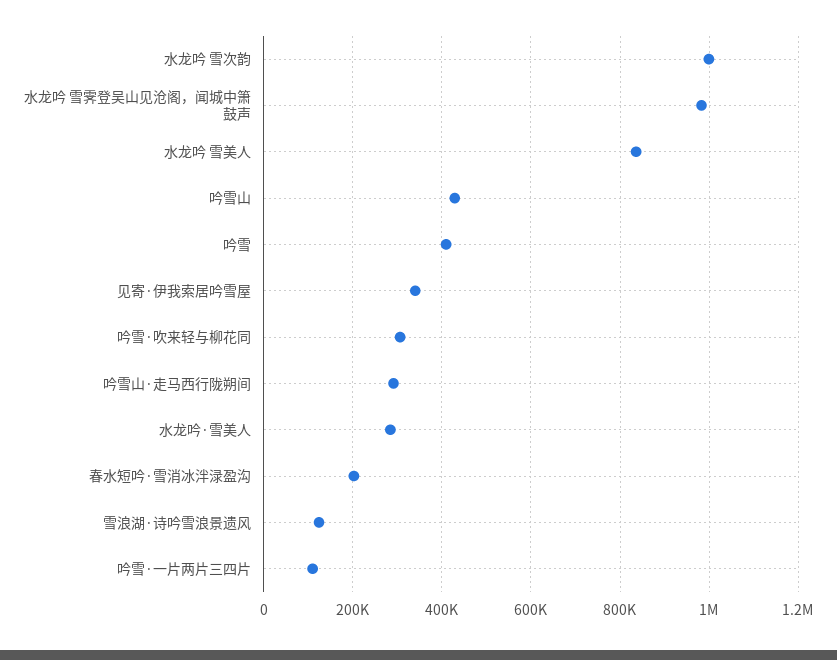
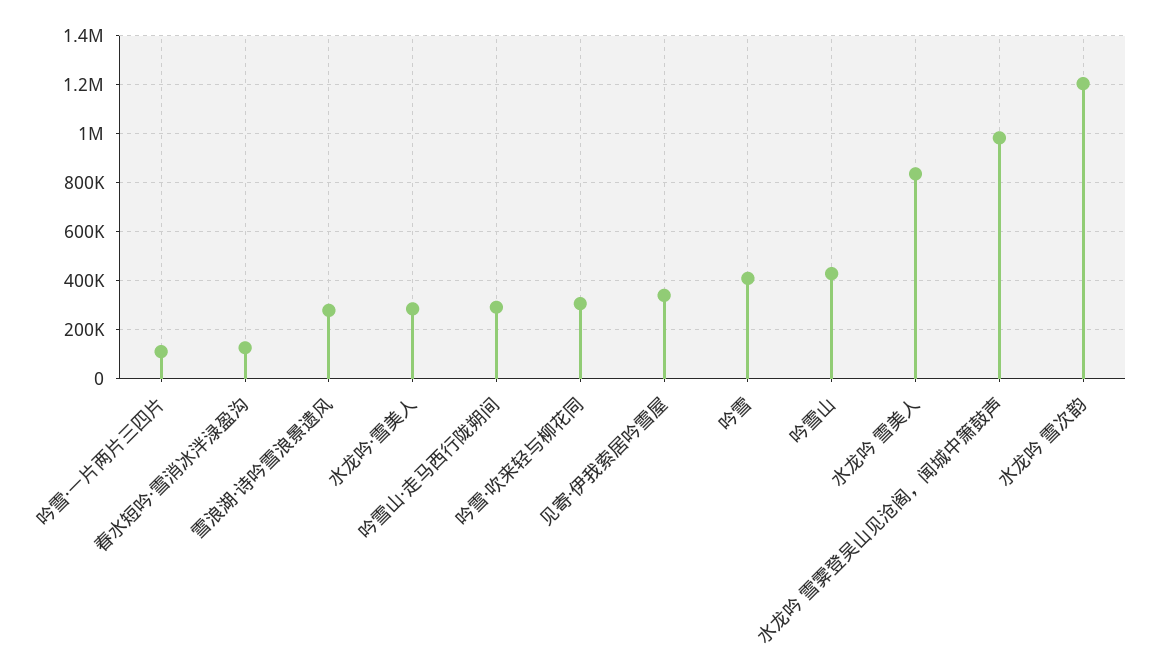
  {
-   "水龙吟 雪次韵": 1000000,
+   "水龙吟 雪次韵": 1200000,
    "水龙吟 雪霁登吴山见沧阁，闻城中箫鼓声": 980000,
    "水龙吟 雪美人": 840000,
    "吟雪山": 420000,
    "吟雪": 400000,
    "见寄·伊我索居吟雪屋": 340000,
    "吟雪·吹来轻与柳花同": 300000,
    "吟雪山·走马西行陇朔间": 300000,
    "水龙吟·雪美人": 280000,
-   "春水短吟·雪消冰泮渌盈沟": 200000,
+   "春水短吟·雪消冰泮渌盈沟": 125000,
-   "雪浪湖·诗吟雪浪景遗风": 120000,
+   "雪浪湖·诗吟雪浪景遗风": 275000,
    "吟雪·一片两片三四片": 100000
  }

